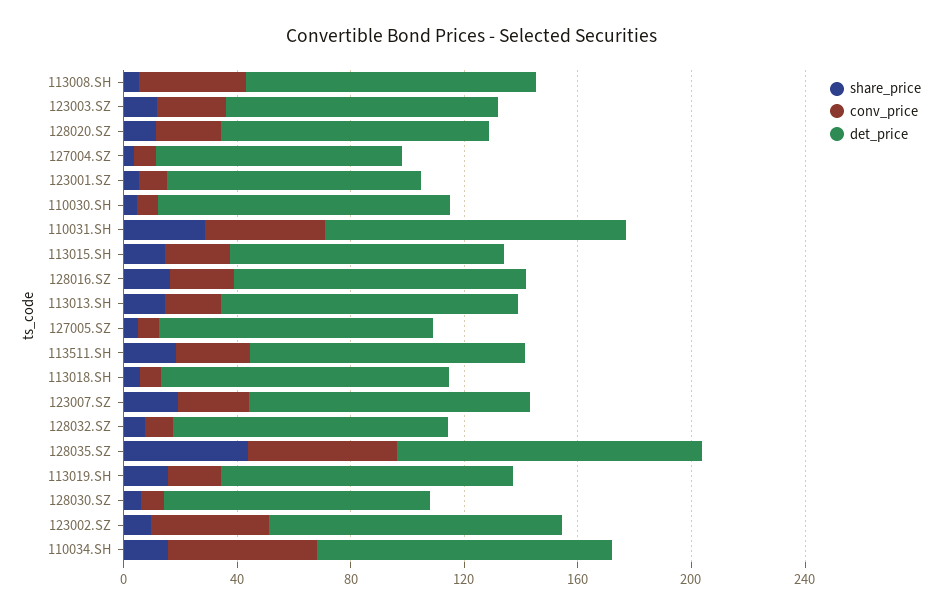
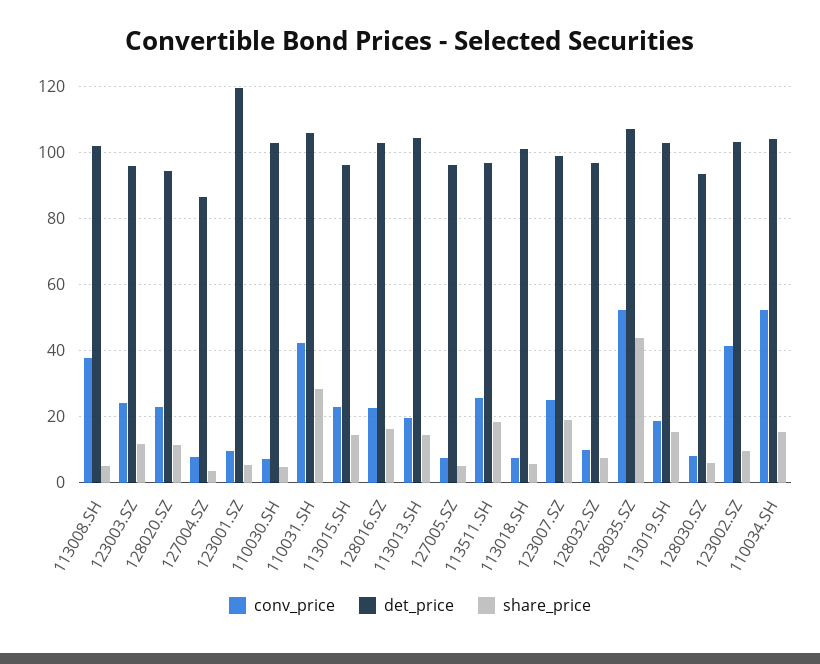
  {
    "share_price": {
      "113008.SH": 6,
      "123003.SZ": 12,
      "128020.SZ": 12,
      "127004.SZ": 4,
      "123001.SZ": 6,
      "110030.SH": 4,
      "110031.SH": 28,
      "113015.SH": 14,
      "128016.SZ": 16,
      "113013.SH": 14,
      "127005.SZ": 6,
      "113511.SH": 18,
      "113018.SH": 6,
      "123007.SZ": 20,
      "128032.SZ": 8,
      "128035.SZ": 44,
      "113019.SH": 16,
      "128030.SZ": 6,
      "123002.SZ": 10,
      "110034.SH": 16
    },
    "conv_price": {
      "113008.SH": 38,
      "123003.SZ": 24,
      "128020.SZ": 22,
      "127004.SZ": 8,
      "123001.SZ": 10,
      "110030.SH": 8,
      "110031.SH": 42,
      "113015.SH": 22,
      "128016.SZ": 22,
      "113013.SH": 20,
      "127005.SZ": 8,
      "113511.SH": 26,
      "113018.SH": 8,
      "123007.SZ": 24,
      "128032.SZ": 10,
      "128035.SZ": 52,
      "113019.SH": 18,
      "128030.SZ": 8,
      "123002.SZ": 42,
      "110034.SH": 52
    },
    "det_price": {
      "113008.SH": 102,
      "123003.SZ": 96,
      "128020.SZ": 94,
      "127004.SZ": 86,
-     "123001.SZ": 90,
+     "123001.SZ": 120,
      "110030.SH": 104,
      "110031.SH": 106,
      "113015.SH": 96,
      "128016.SZ": 104,
      "113013.SH": 104,
      "127005.SZ": 96,
      "113511.SH": 96,
      "113018.SH": 102,
      "123007.SZ": 100,
      "128032.SZ": 96,
      "128035.SZ": 108,
      "113019.SH": 102,
      "128030.SZ": 94,
      "123002.SZ": 104,
      "110034.SH": 104
    }
  }

